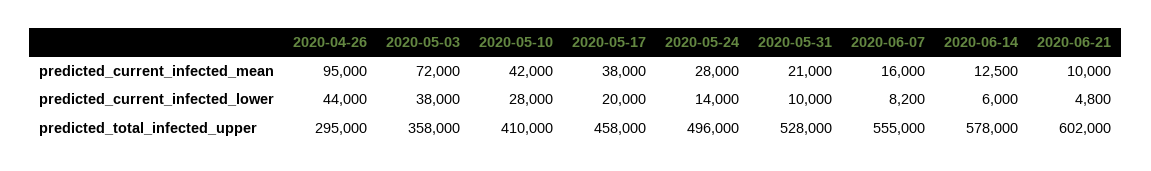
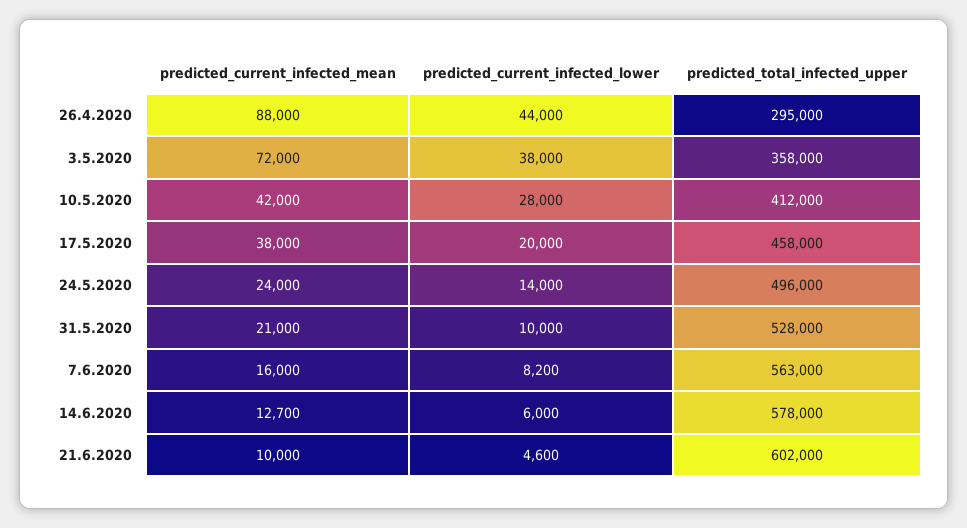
  {
    "2020-04-26": {
-     "predicted_current_infected_mean": 95000,
+     "predicted_current_infected_mean": 88000,
      "predicted_current_infected_lower": 44000,
      "predicted_total_infected_upper": 295000
    },
    "2020-05-03": {
      "predicted_current_infected_mean": 72000,
      "predicted_current_infected_lower": 38000,
      "predicted_total_infected_upper": 358000
    },
    "2020-05-10": {
      "predicted_current_infected_mean": 42000,
      "predicted_current_infected_lower": 28000,
-     "predicted_total_infected_upper": 410000
+     "predicted_total_infected_upper": 412000
    },
    "2020-05-17": {
      "predicted_current_infected_mean": 38000,
      "predicted_current_infected_lower": 20000,
      "predicted_total_infected_upper": 458000
    },
    "2020-05-24": {
-     "predicted_current_infected_mean": 28000,
+     "predicted_current_infected_mean": 24000,
      "predicted_current_infected_lower": 14000,
      "predicted_total_infected_upper": 496000
    },
    "2020-05-31": {
      "predicted_current_infected_mean": 21000,
      "predicted_current_infected_lower": 10000,
      "predicted_total_infected_upper": 528000
    },
    "2020-06-07": {
      "predicted_current_infected_mean": 16000,
      "predicted_current_infected_lower": 8200,
-     "predicted_total_infected_upper": 555000
+     "predicted_total_infected_upper": 563000
    },
    "2020-06-14": {
-     "predicted_current_infected_mean": 12500,
+     "predicted_current_infected_mean": 12700,
      "predicted_current_infected_lower": 6000,
      "predicted_total_infected_upper": 578000
    },
    "2020-06-21": {
      "predicted_current_infected_mean": 10000,
-     "predicted_current_infected_lower": 4800,
+     "predicted_current_infected_lower": 4600,
      "predicted_total_infected_upper": 602000
    }
  }

